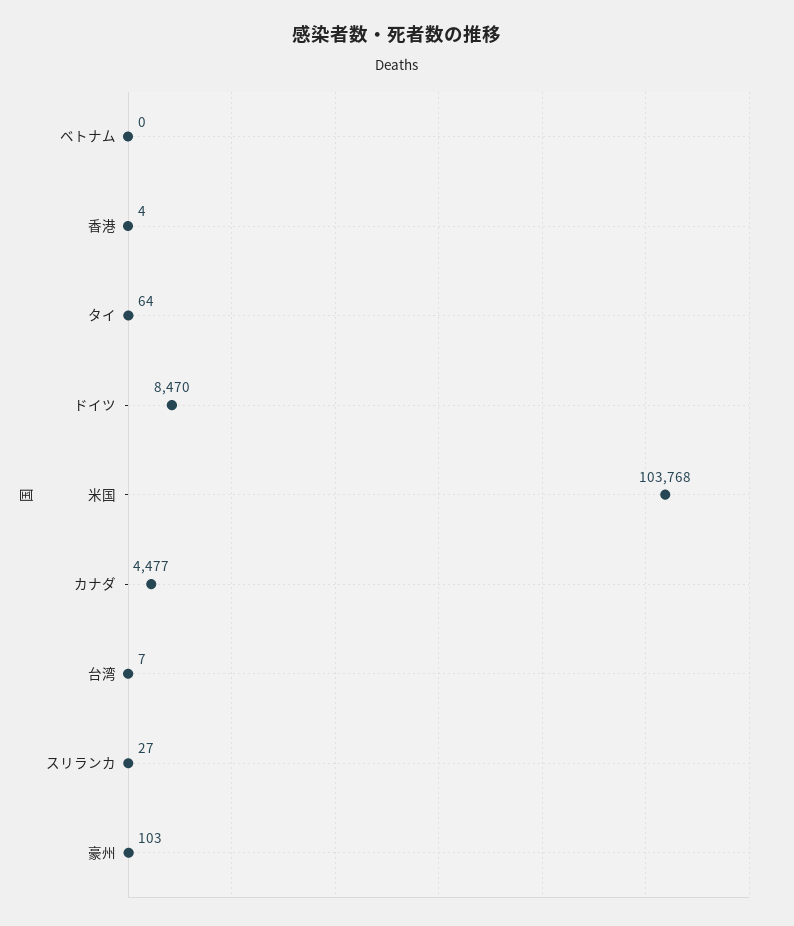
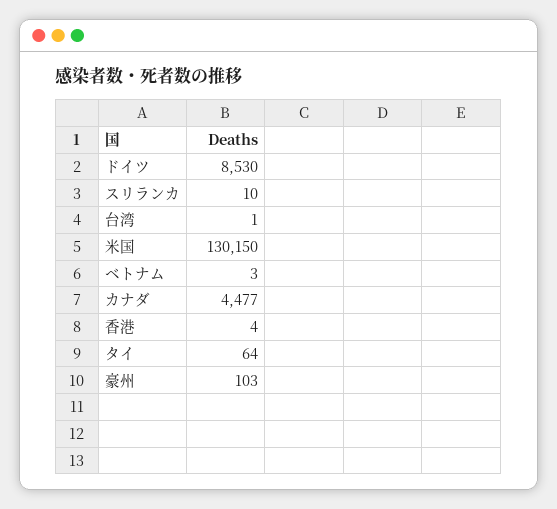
  {
-   "ベトナム": 0,
+   "ベトナム": 3,
    "香港": 4,
    "タイ": 64,
-   "ドイツ": 8470,
+   "ドイツ": 8530,
-   "米国": 103768,
+   "米国": 130150,
    "カナダ": 4477,
-   "台湾": 7,
+   "台湾": 1,
-   "スリランカ": 27,
+   "スリランカ": 10,
    "豪州": 103
  }

